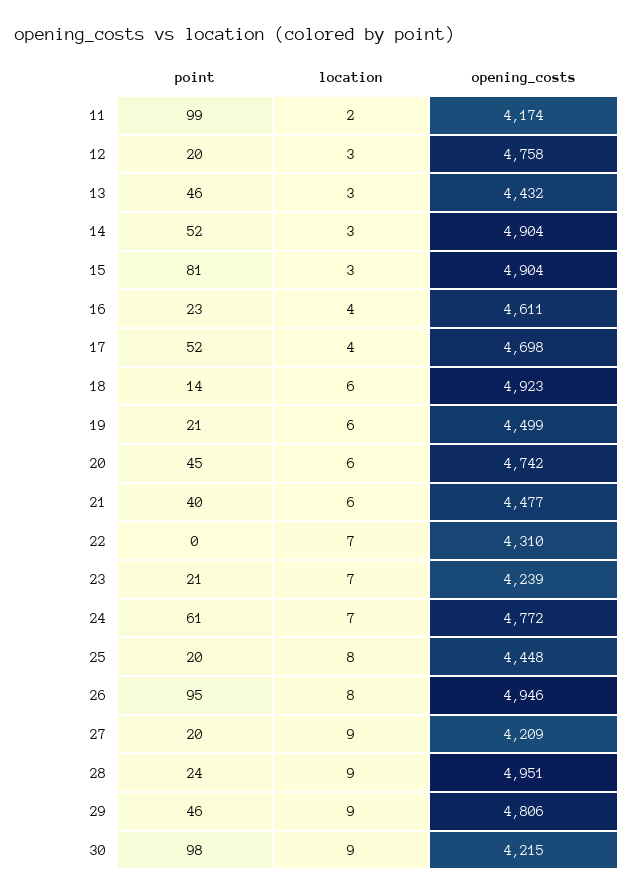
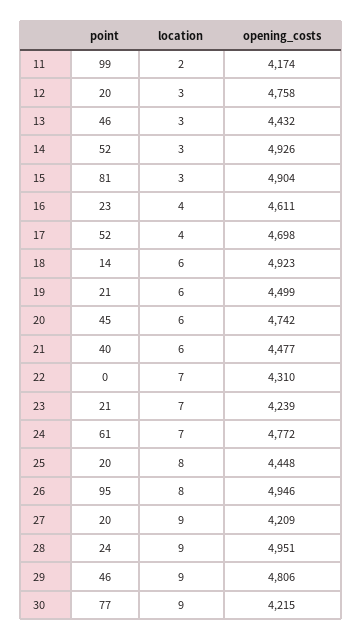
  {
    "point": {
      "11": 99,
      "12": 20,
      "13": 46,
      "14": 52,
      "15": 81,
      "16": 23,
      "17": 52,
      "18": 14,
      "19": 21,
      "20": 45,
      "21": 40,
      "22": 0,
      "23": 21,
      "24": 61,
      "25": 20,
      "26": 95,
      "27": 20,
      "28": 24,
      "29": 46,
-     "30": 98
+     "30": 77
    },
    "location": {
      "11": 2,
      "12": 3,
      "13": 3,
      "14": 3,
      "15": 3,
      "16": 4,
      "17": 4,
      "18": 6,
      "19": 6,
      "20": 6,
      "21": 6,
      "22": 7,
      "23": 7,
      "24": 7,
      "25": 8,
      "26": 8,
      "27": 9,
      "28": 9,
      "29": 9,
      "30": 9
    },
    "opening_costs": {
      "11": 4174,
      "12": 4758,
      "13": 4432,
-     "14": 4904,
+     "14": 4926,
      "15": 4904,
      "16": 4611,
      "17": 4698,
      "18": 4923,
      "19": 4499,
      "20": 4742,
      "21": 4477,
      "22": 4310,
      "23": 4239,
      "24": 4772,
      "25": 4448,
      "26": 4946,
      "27": 4209,
      "28": 4951,
      "29": 4806,
      "30": 4215
    }
  }

